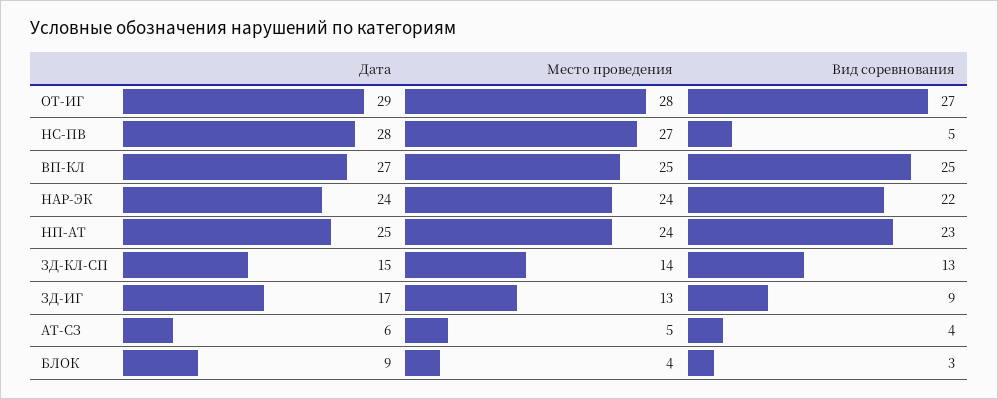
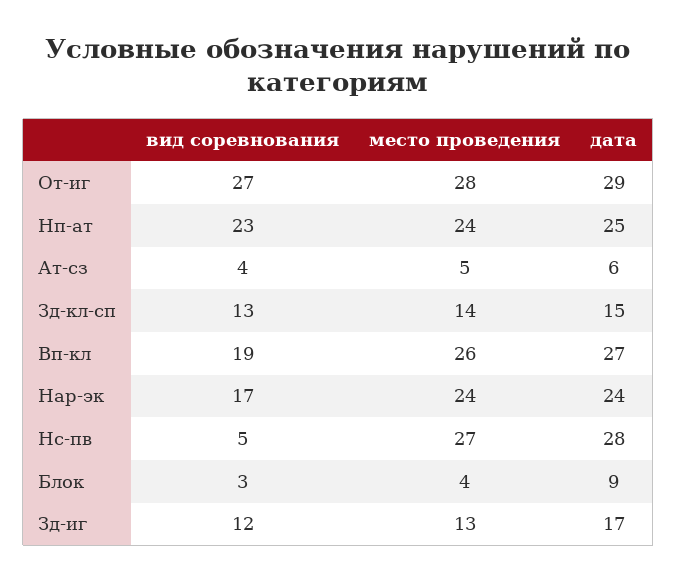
  {
    "Дата": {
      "ОТ-ИГ": 29,
      "НС-ПВ": 28,
      "ВП-КЛ": 27,
      "НАР-ЭК": 24,
      "НП-АТ": 25,
      "ЗД-КЛ-СП": 15,
      "ЗД-ИГ": 17,
      "АТ-СЗ": 6,
      "БЛОК": 9
    },
    "Место проведения": {
      "ОТ-ИГ": 28,
      "НС-ПВ": 27,
-     "ВП-КЛ": 25,
+     "ВП-КЛ": 26,
      "НАР-ЭК": 24,
      "НП-АТ": 24,
      "ЗД-КЛ-СП": 14,
      "ЗД-ИГ": 13,
      "АТ-СЗ": 5,
      "БЛОК": 4
    },
    "Вид соревнования": {
      "ОТ-ИГ": 27,
      "НС-ПВ": 5,
-     "ВП-КЛ": 25,
+     "ВП-КЛ": 19,
-     "НАР-ЭК": 22,
+     "НАР-ЭК": 17,
      "НП-АТ": 23,
      "ЗД-КЛ-СП": 13,
-     "ЗД-ИГ": 9,
+     "ЗД-ИГ": 12,
      "АТ-СЗ": 4,
      "БЛОК": 3
    }
  }

